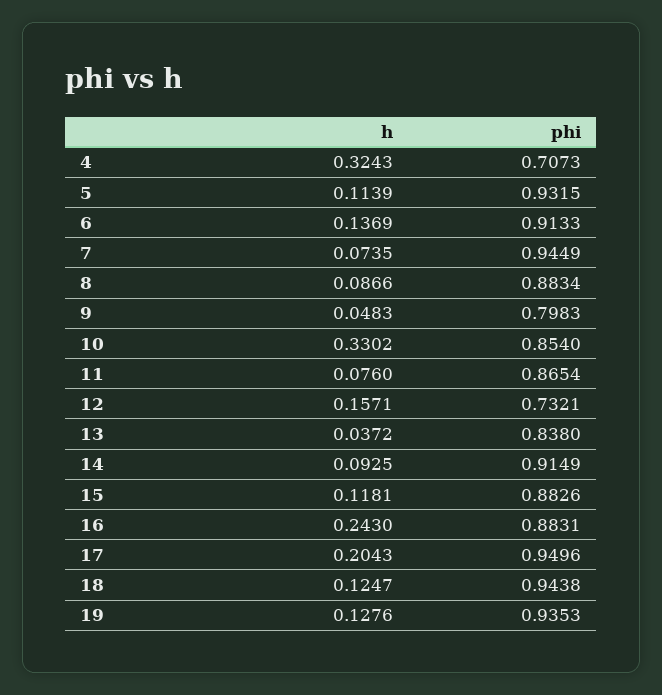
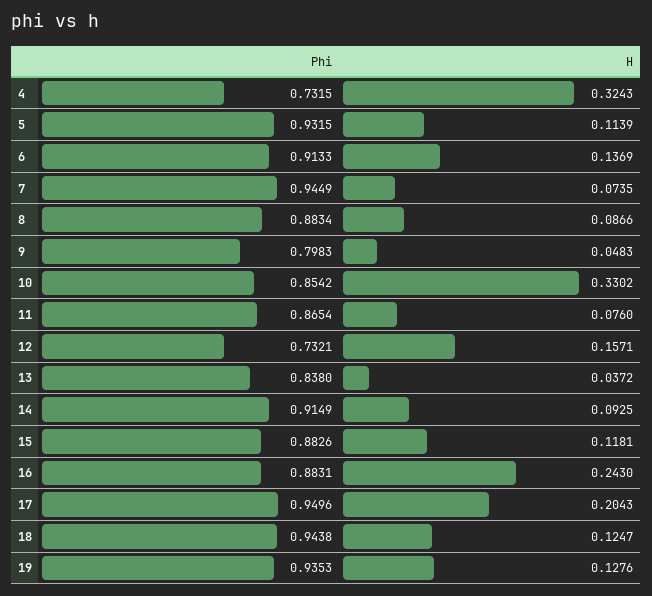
  {
    "h": {
      "4": 0.3243,
      "5": 0.1139,
      "6": 0.1369,
      "7": 0.0735,
      "8": 0.0866,
      "9": 0.0483,
      "10": 0.3302,
      "11": 0.076,
      "12": 0.1571,
      "13": 0.0372,
      "14": 0.0925,
      "15": 0.1181,
      "16": 0.243,
      "17": 0.2043,
      "18": 0.1247,
      "19": 0.1276
    },
    "phi": {
-     "4": 0.7073,
+     "4": 0.7315,
      "5": 0.9315,
      "6": 0.9133,
      "7": 0.9449,
      "8": 0.8834,
      "9": 0.7983,
-     "10": 0.854,
+     "10": 0.8542,
      "11": 0.8654,
      "12": 0.7321,
      "13": 0.838,
      "14": 0.9149,
      "15": 0.8826,
      "16": 0.8831,
      "17": 0.9496,
      "18": 0.9438,
      "19": 0.9353
    }
  }

